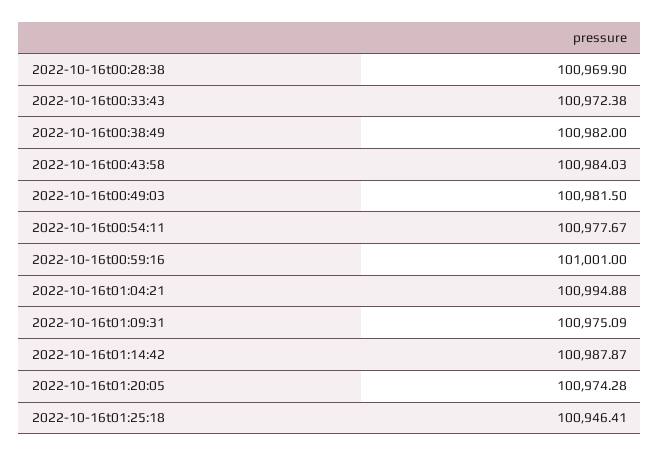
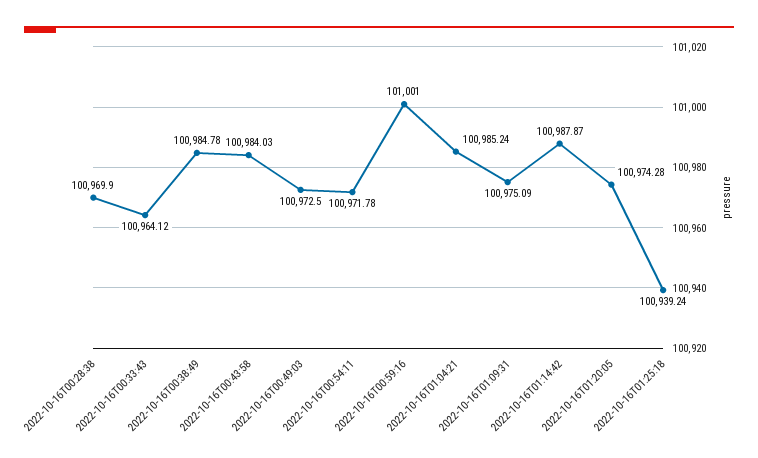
  {
    "2022-10-16t00:28:38": 100969.9,
-   "2022-10-16t00:33:43": 100972.38,
+   "2022-10-16t00:33:43": 100964.12,
-   "2022-10-16t00:38:49": 100982,
+   "2022-10-16t00:38:49": 100984.78,
    "2022-10-16t00:43:58": 100984.03,
-   "2022-10-16t00:49:03": 100981.5,
+   "2022-10-16t00:49:03": 100972.5,
-   "2022-10-16t00:54:11": 100977.67,
+   "2022-10-16t00:54:11": 100971.78,
    "2022-10-16t00:59:16": 101001,
-   "2022-10-16t01:04:21": 100994.88,
+   "2022-10-16t01:04:21": 100985.24,
    "2022-10-16t01:09:31": 100975.09,
    "2022-10-16t01:14:42": 100987.87,
    "2022-10-16t01:20:05": 100974.28,
-   "2022-10-16t01:25:18": 100946.41
+   "2022-10-16t01:25:18": 100939.24
  }

